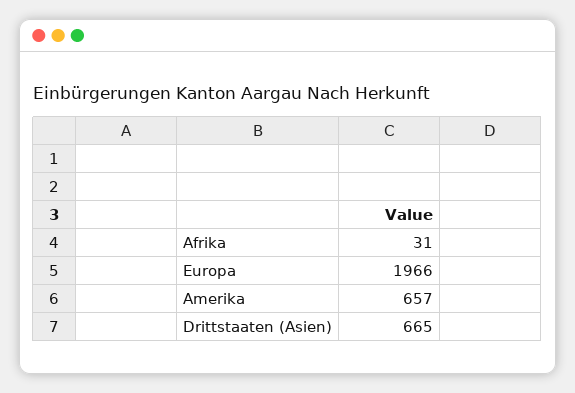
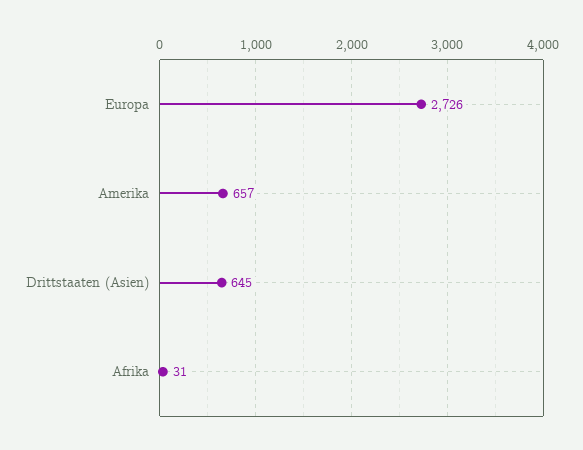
  {
    "Afrika": 31,
-   "Europa": 1966,
+   "Europa": 2726,
    "Amerika": 657,
-   "Drittstaaten (Asien)": 665
+   "Drittstaaten (Asien)": 645
  }

